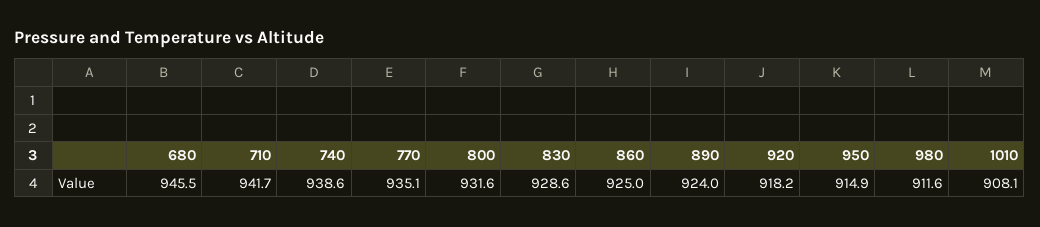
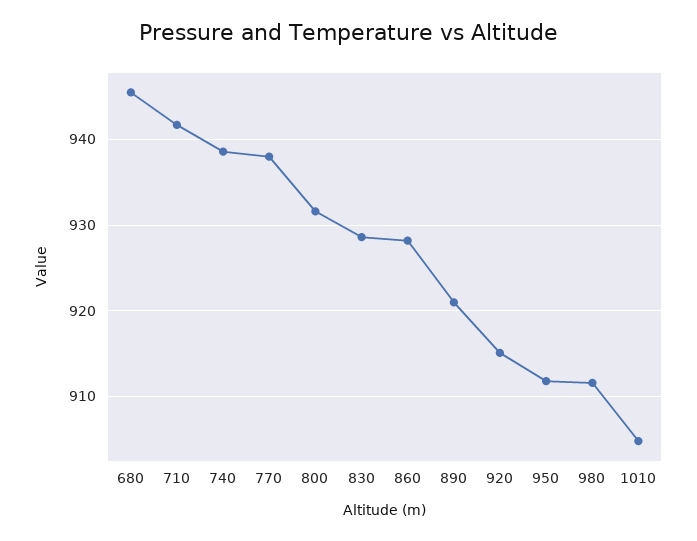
  {
    "680": 945.5,
    "710": 941.7,
    "740": 938.6,
-   "770": 935.1,
+   "770": 938,
    "800": 931.6,
    "830": 928.6,
-   "860": 925,
+   "860": 928,
-   "890": 924,
+   "890": 921,
-   "920": 918.2,
+   "920": 915,
-   "950": 914.9,
+   "950": 912,
    "980": 911.6,
-   "1010": 908.1
+   "1010": 905
  }

